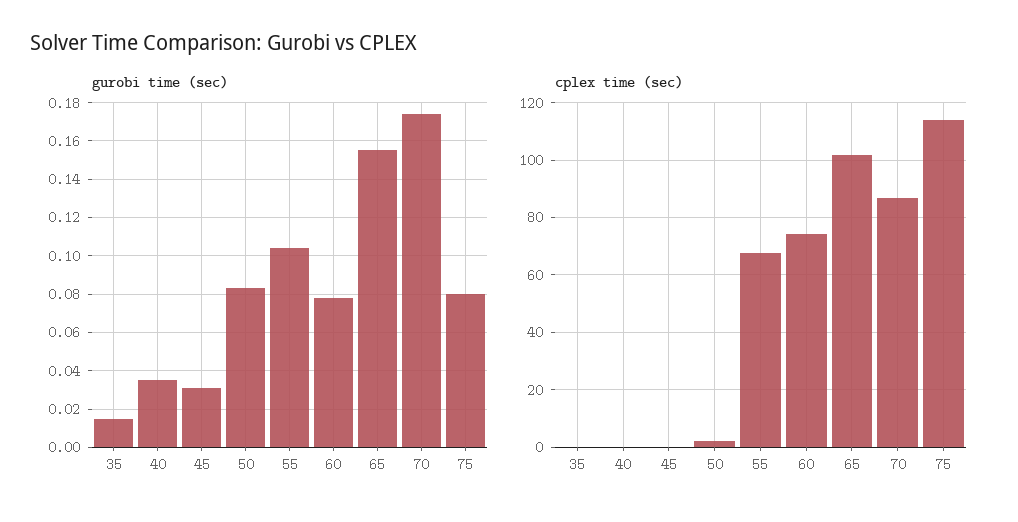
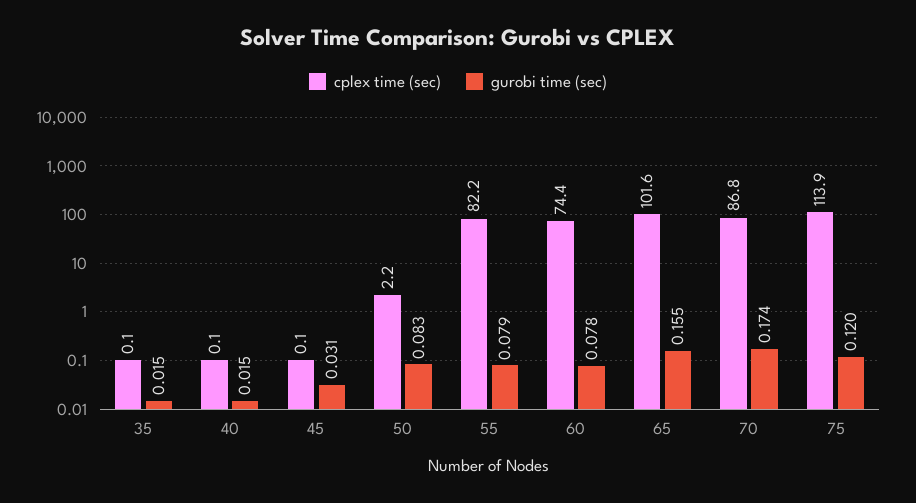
  {
    "gurobi time (sec)": {
      "35": 0.015,
-     "40": 0.035,
+     "40": 0.015,
      "45": 0.031,
      "50": 0.083,
-     "55": 0.105,
+     "55": 0.079,
      "60": 0.078,
      "65": 0.155,
      "70": 0.174,
-     "75": 0.08
+     "75": 0.12
    },
    "cplex time (sec)": {
      "35": 0.1,
      "40": 0.1,
      "45": 0.1,
      "50": 2.2,
-     "55": 67.5,
+     "55": 82.2,
      "60": 74.4,
      "65": 101.6,
      "70": 86.8,
      "75": 113.9
    }
  }

